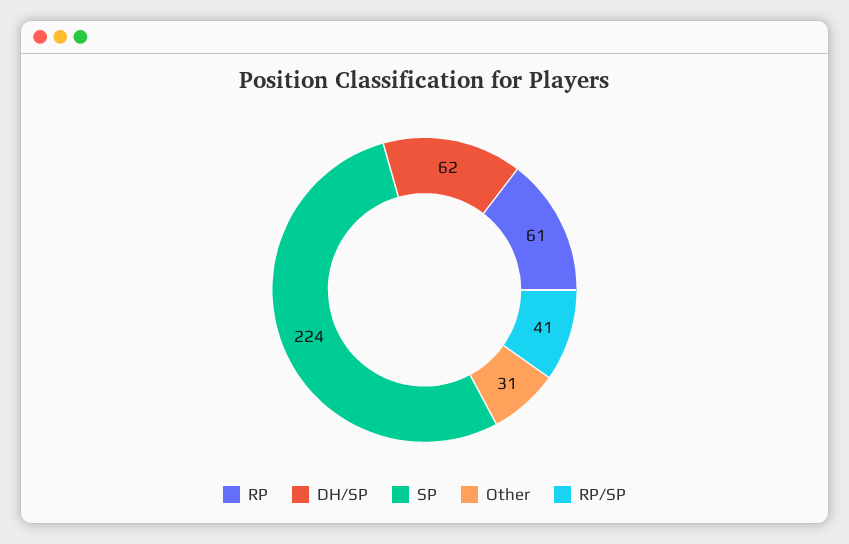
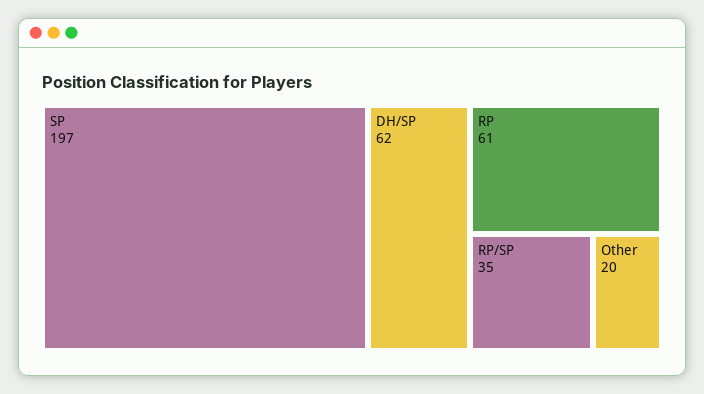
  {
    "RP": 61,
    "DH/SP": 62,
-   "SP": 224,
+   "SP": 197,
-   "Other": 31,
+   "Other": 20,
-   "RP/SP": 41
+   "RP/SP": 35
  }

